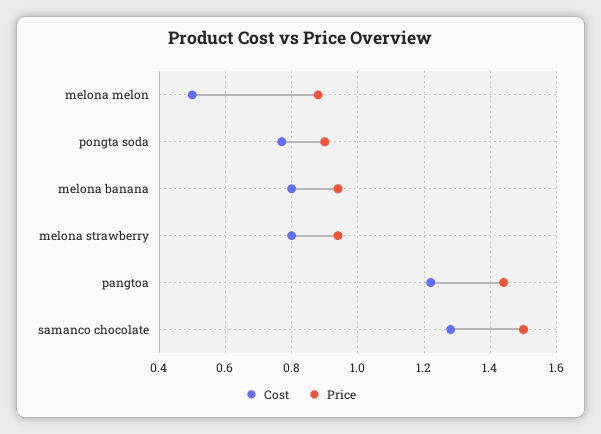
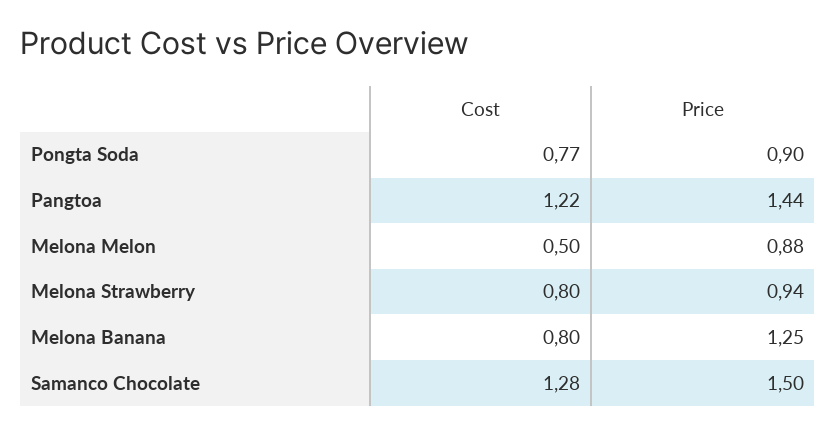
  {
    "Cost": {
      "melona melon": 0.5,
      "pongta soda": 0.77,
      "melona banana": 0.8,
      "melona strawberry": 0.8,
      "pangtoa": 1.22,
      "samanco chocolate": 1.28
    },
    "Price": {
      "melona melon": 0.88,
      "pongta soda": 0.9,
-     "melona banana": 0.95,
+     "melona banana": 1.25,
      "melona strawberry": 0.94,
      "pangtoa": 1.44,
      "samanco chocolate": 1.5
    }
  }

